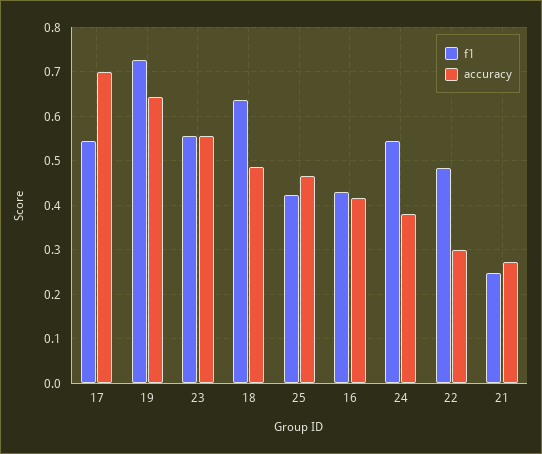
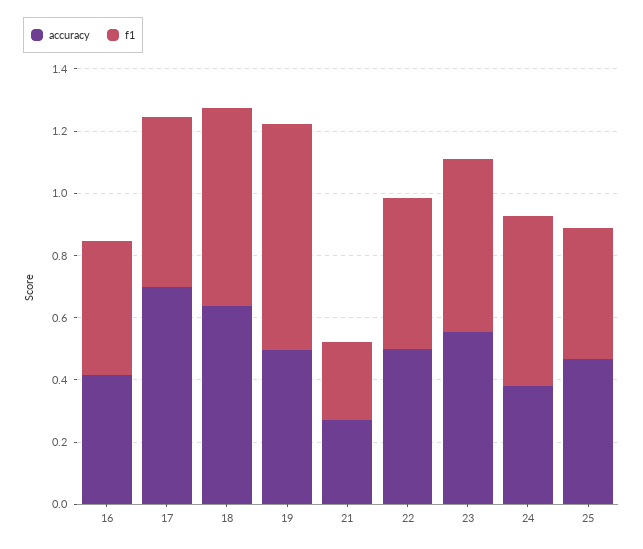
  {
    "f1": {
      "17": 0.54,
      "19": 0.72,
      "23": 0.56,
      "18": 0.64,
      "25": 0.42,
      "16": 0.42,
      "24": 0.54,
      "22": 0.48,
      "21": 0.24
    },
    "accuracy": {
      "17": 0.7,
-     "19": 0.64,
+     "19": 0.5,
      "23": 0.56,
-     "18": 0.48,
+     "18": 0.65,
      "25": 0.46,
      "16": 0.42,
      "24": 0.38,
-     "22": 0.3,
+     "22": 0.5,
      "21": 0.28
    }
  }

